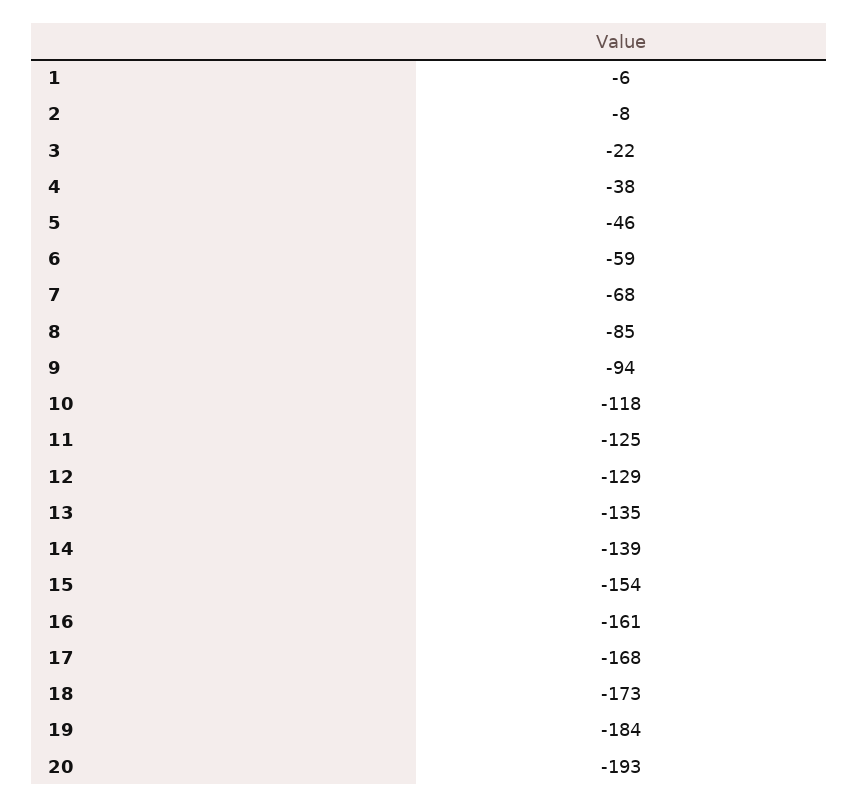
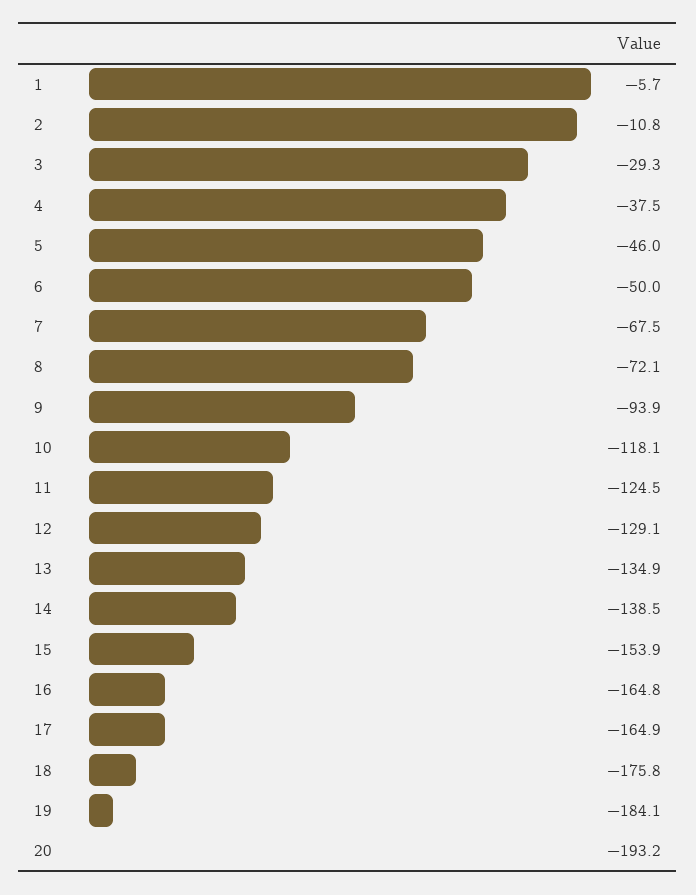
  {
    "1": -5.7,
-   "2": -8,
+   "2": -10.8,
-   "3": -22,
+   "3": -29.3,
    "4": -37.5,
    "5": -46,
-   "6": -59,
+   "6": -50,
    "7": -67.5,
-   "8": -85,
+   "8": -72.1,
    "9": -93.9,
    "10": -118.1,
    "11": -124.5,
    "12": -129.1,
    "13": -134.9,
    "14": -138.5,
    "15": -153.9,
-   "16": -161,
+   "16": -164.8,
-   "17": -168,
+   "17": -164.9,
-   "18": -173,
+   "18": -175.8,
    "19": -184.1,
    "20": -193.2
  }

